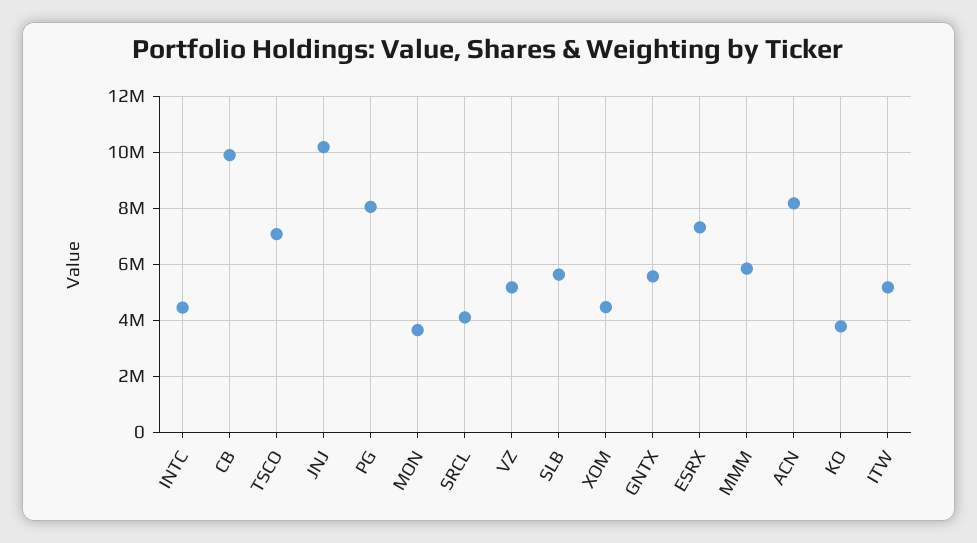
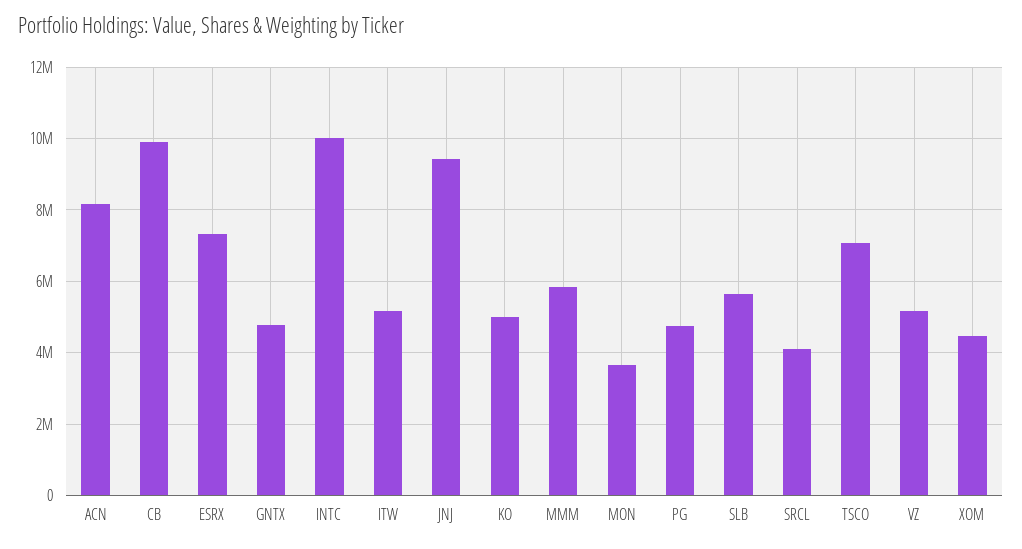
  {
-   "INTC": 4500000,
+   "INTC": 10000000,
    "CB": 10000000,
    "TSCO": 7000000,
-   "JNJ": 10250000,
+   "JNJ": 9400000,
-   "PG": 8000000,
+   "PG": 4800000,
    "MON": 3600000,
    "SRCL": 4200000,
    "VZ": 5200000,
    "SLB": 5600000,
    "XOM": 4400000,
-   "GNTX": 5500000,
+   "GNTX": 4800000,
    "ESRX": 7400000,
    "MMM": 5800000,
    "ACN": 8200000,
-   "KO": 3750000,
+   "KO": 5000000,
    "ITW": 5200000
  }

